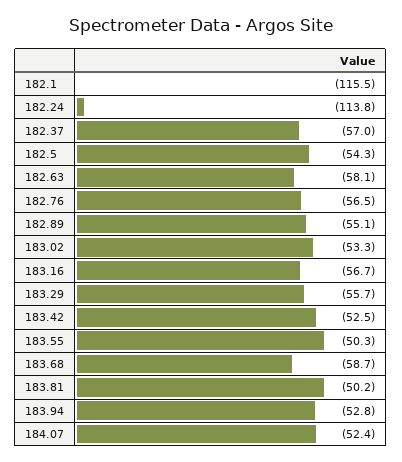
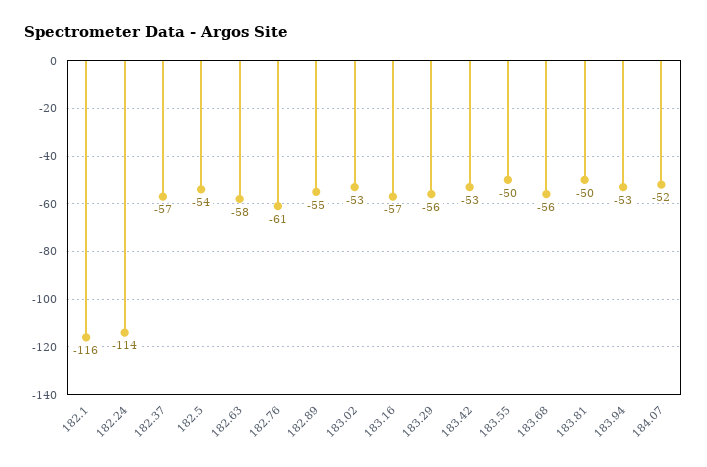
  {
    "182.1": -115.5,
    "182.24": -113.8,
    "182.37": -57,
    "182.5": -54.3,
    "182.63": -58.1,
-   "182.76": -56.5,
+   "182.76": -61,
    "182.89": -55.1,
    "183.02": -53.3,
    "183.16": -56.7,
    "183.29": -55.7,
    "183.42": -52.5,
    "183.55": -50.3,
-   "183.68": -58.7,
+   "183.68": -56,
    "183.81": -50.2,
    "183.94": -52.8,
    "184.07": -52.4
  }

